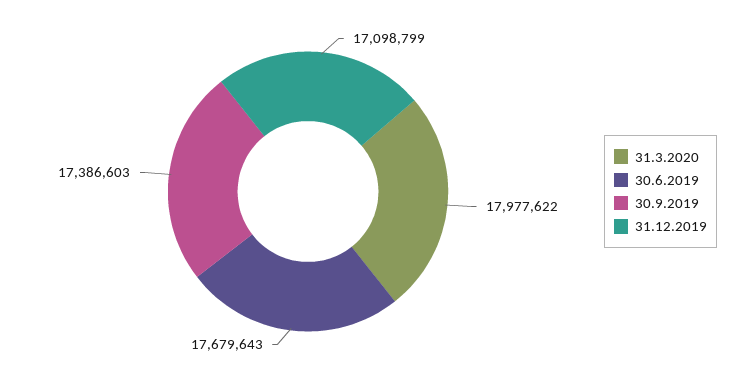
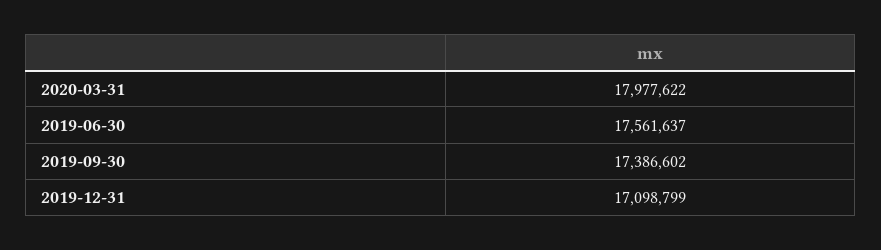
  {
    "31.3.2020": 17977622,
-   "30.6.2019": 17679643,
+   "30.6.2019": 17561637,
-   "30.9.2019": 17386603,
+   "30.9.2019": 17386602,
    "31.12.2019": 17098799
  }

